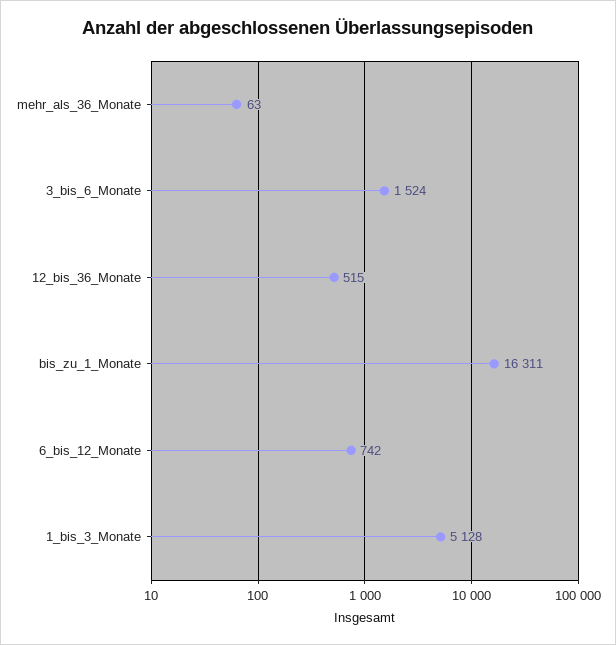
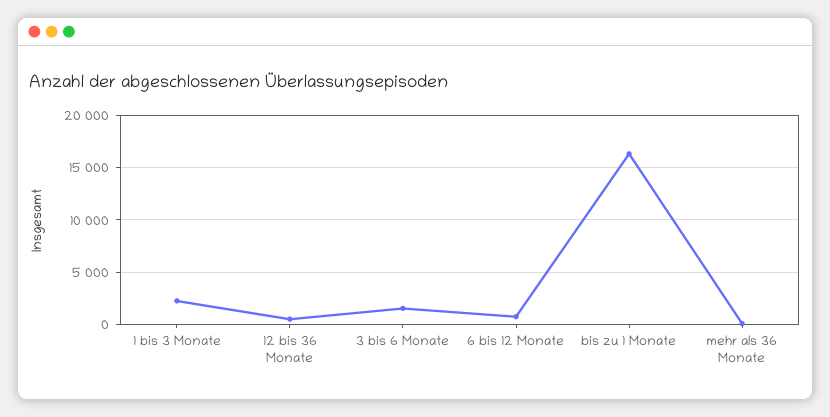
  {
    "mehr_als_36_Monate": 63,
    "3_bis_6_Monate": 1524,
    "12_bis_36_Monate": 515,
    "bis_zu_1_Monate": 16311,
    "6_bis_12_Monate": 742,
-   "1_bis_3_Monate": 5128
+   "1_bis_3_Monate": 2000
  }

